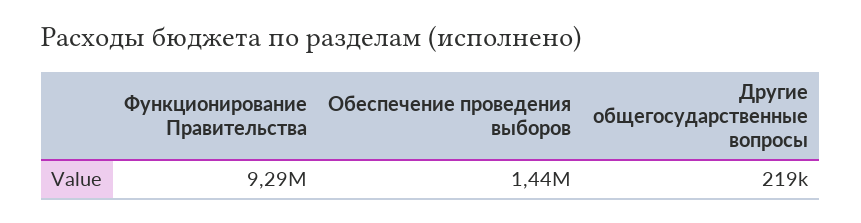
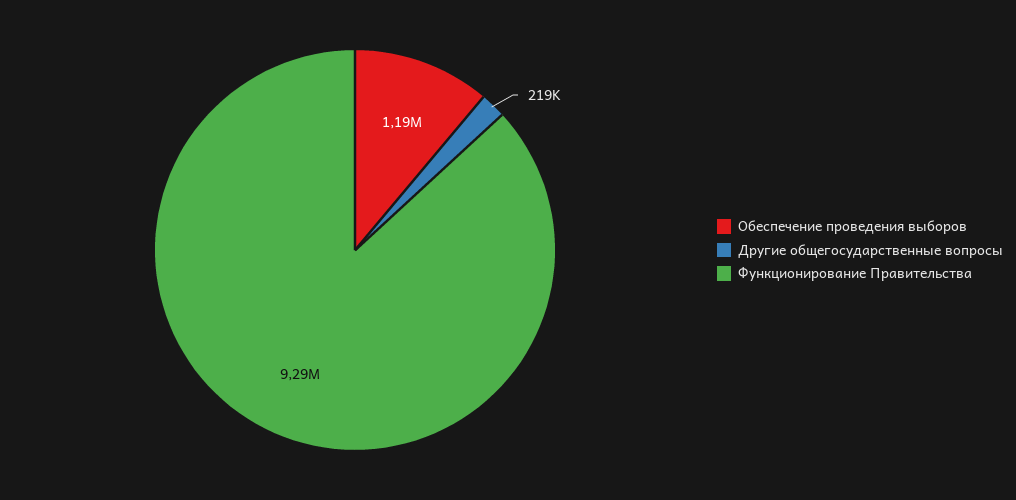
  {
    "Функционирование Правительства": 9290000,
-   "Обеспечение проведения выборов": 1440000,
+   "Обеспечение проведения выборов": 1190000,
    "Другие общегосударственные вопросы": 219000
  }

